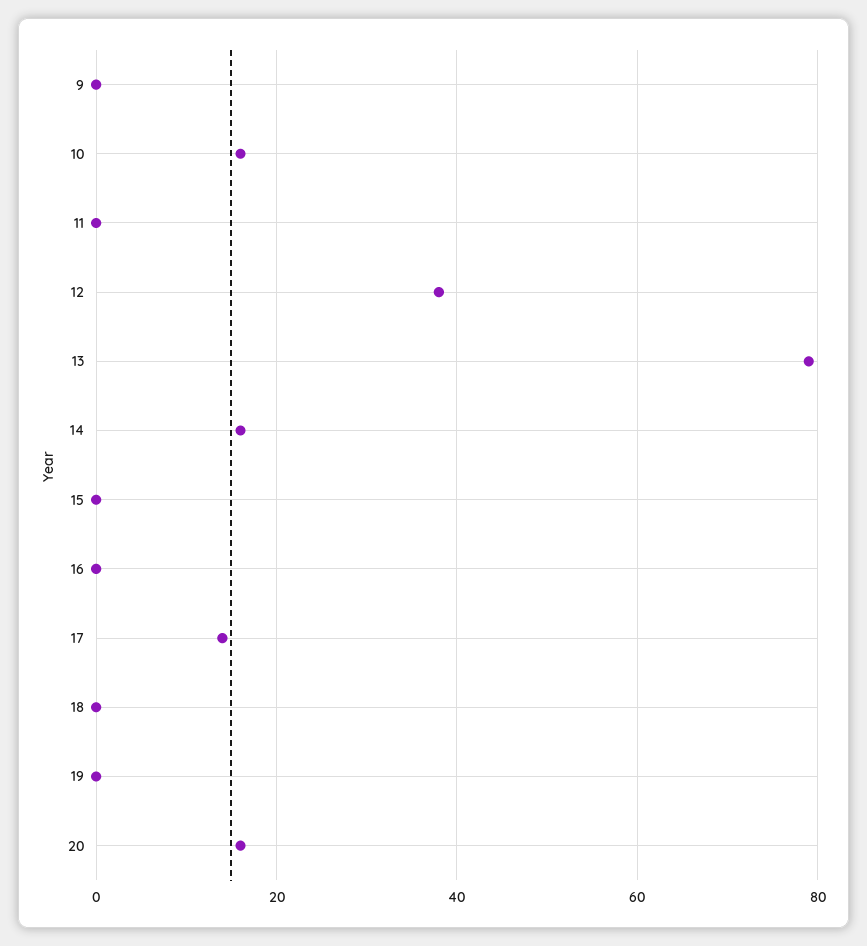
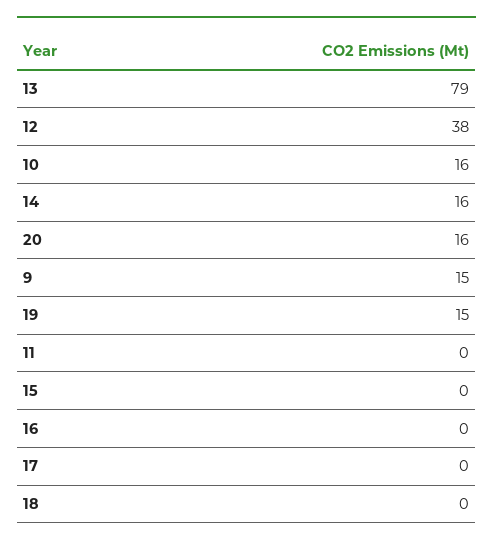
  {
-   "9": 0,
+   "9": 15,
    "10": 16,
    "11": 0,
    "12": 38,
    "13": 79,
    "14": 16,
    "15": 0,
    "16": 0,
-   "17": 15,
+   "17": 0,
    "18": 0,
-   "19": 0,
+   "19": 15,
    "20": 16
  }

